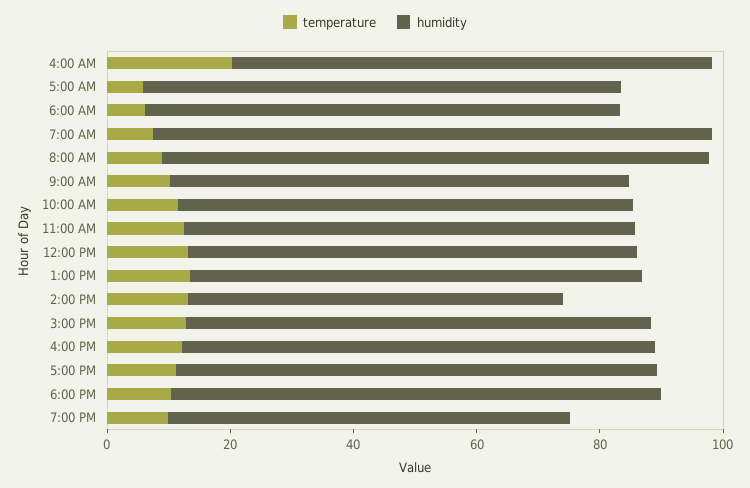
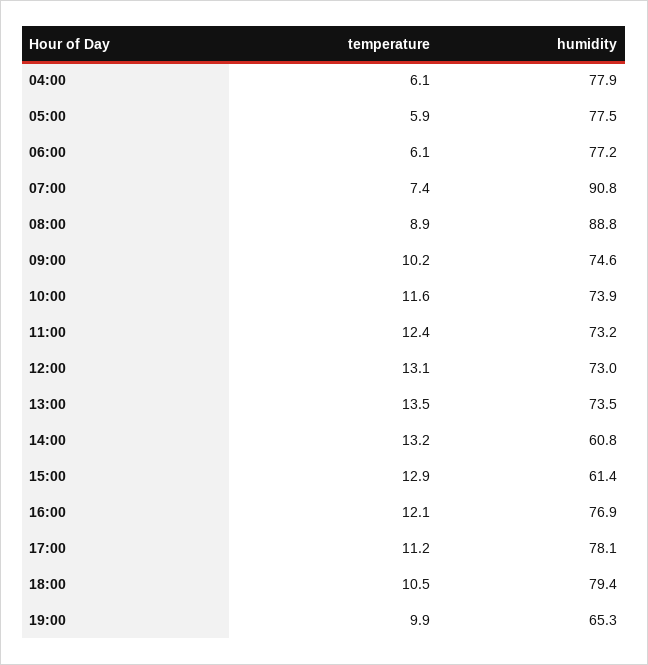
  {
    "temperature": {
-     "4:00 AM": 20,
+     "4:00 AM": 6.1,
      "5:00 AM": 5.9,
      "6:00 AM": 6.1,
      "7:00 AM": 7.4,
      "8:00 AM": 8.9,
      "9:00 AM": 10.2,
      "10:00 AM": 11.6,
      "11:00 AM": 12.4,
      "12:00 PM": 13.1,
      "1:00 PM": 13.5,
      "2:00 PM": 13.2,
      "3:00 PM": 12.9,
      "4:00 PM": 12.1,
      "5:00 PM": 11.2,
      "6:00 PM": 10.5,
      "7:00 PM": 9.9
    },
    "humidity": {
      "4:00 AM": 77.9,
      "5:00 AM": 77.5,
      "6:00 AM": 77.2,
      "7:00 AM": 90.8,
      "8:00 AM": 88.8,
      "9:00 AM": 74.6,
      "10:00 AM": 73.9,
      "11:00 AM": 73.2,
      "12:00 PM": 73,
      "1:00 PM": 73.5,
      "2:00 PM": 60.8,
-     "3:00 PM": 75,
+     "3:00 PM": 61.4,
      "4:00 PM": 76.9,
      "5:00 PM": 78.1,
      "6:00 PM": 79.4,
      "7:00 PM": 65.3
    }
  }

